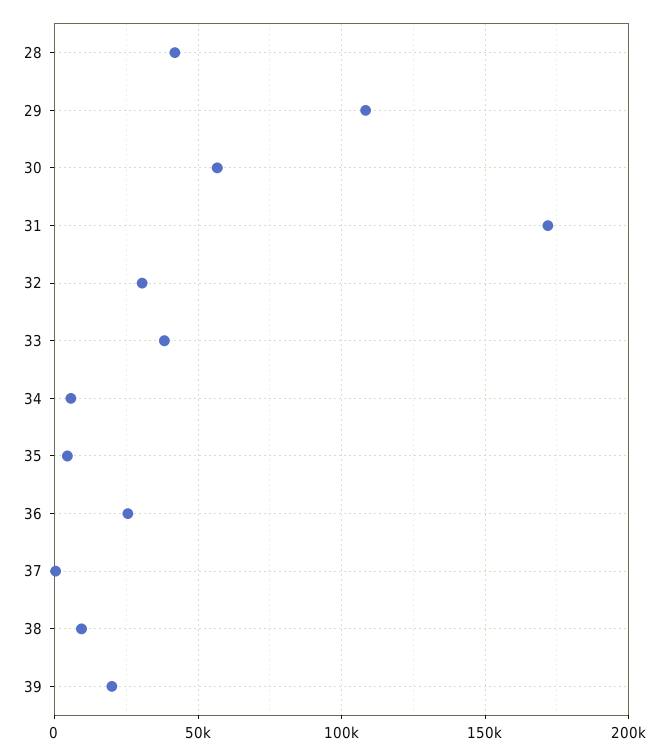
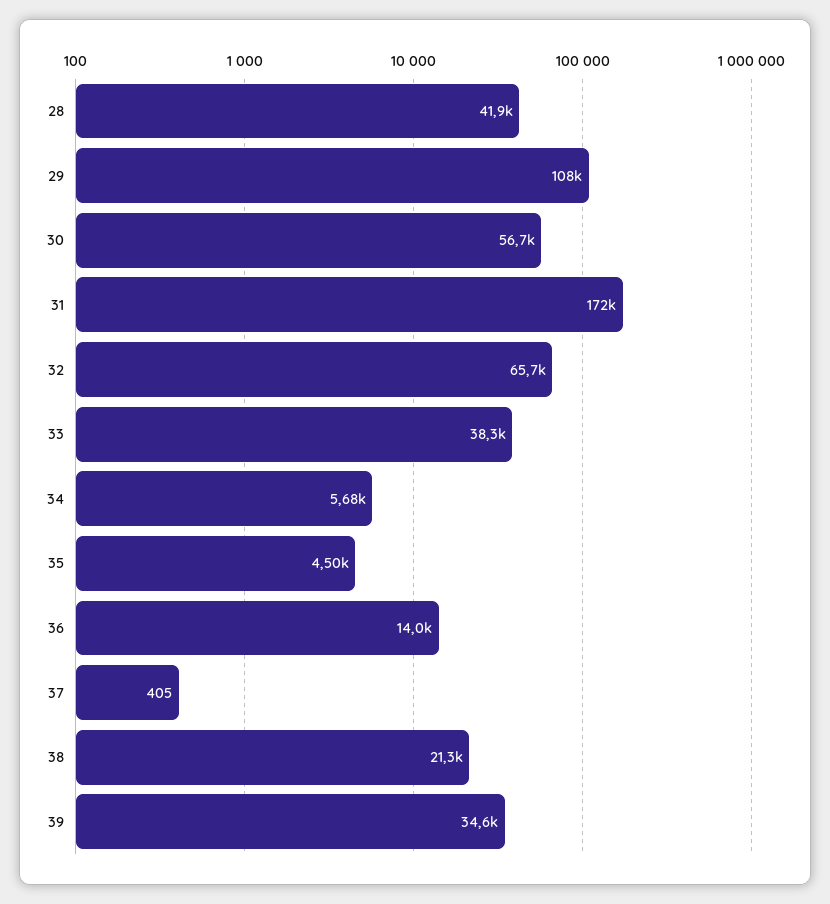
  {
    "28": 41900,
    "29": 108000,
    "30": 56700,
    "31": 172000,
-   "32": 30000,
+   "32": 65700,
    "33": 38300,
    "34": 5680,
    "35": 4500,
-   "36": 25000,
+   "36": 14000,
    "37": 405,
-   "38": 10000,
+   "38": 21300,
-   "39": 20000
+   "39": 34600
  }

